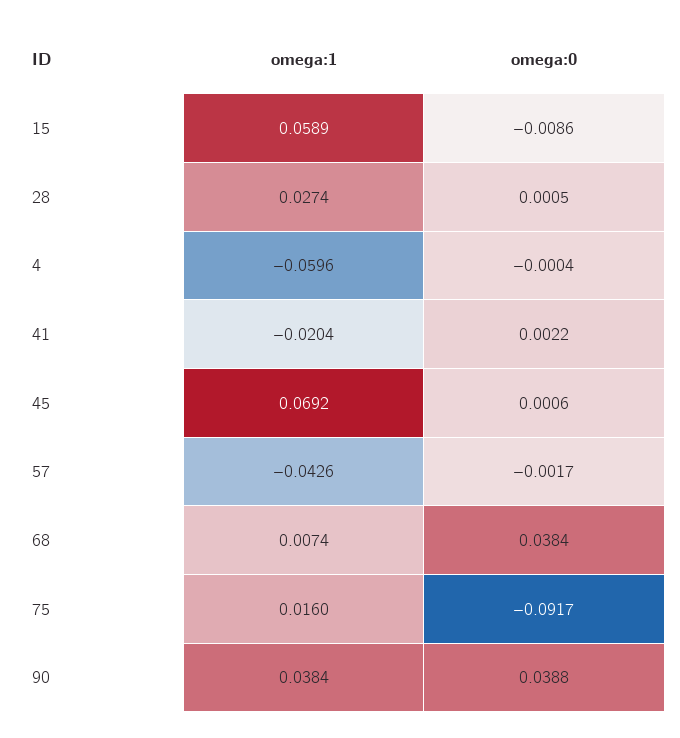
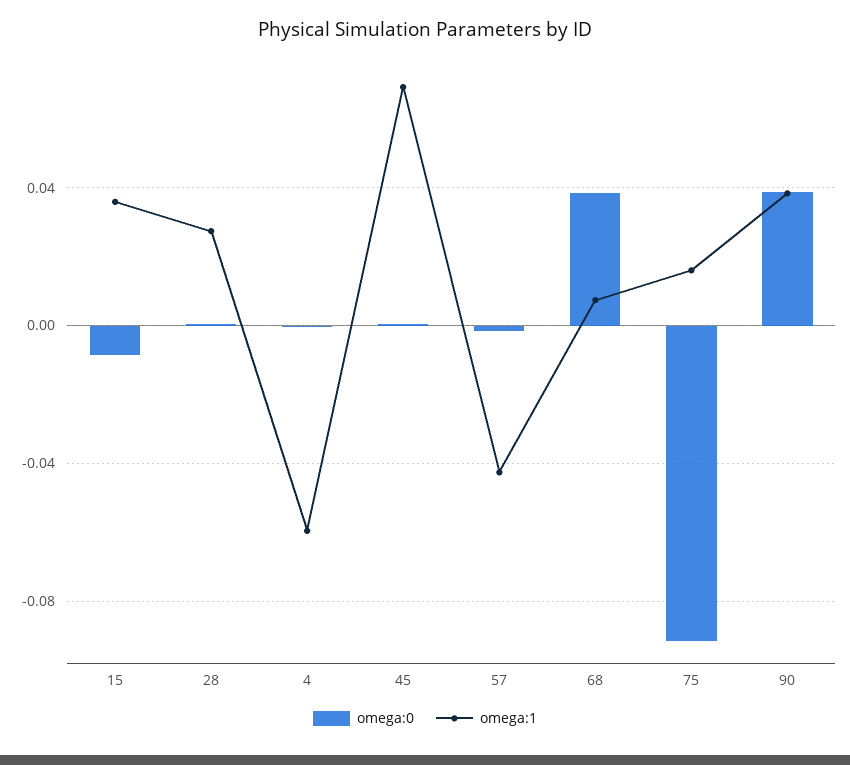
  {
    "omega:1": {
-     "15": 0.0589,
+     "15": 0.035,
      "28": 0.0274,
      "4": -0.0596,
-     "41": -0.0204,
      "45": 0.0692,
      "57": -0.0426,
      "68": 0.0074,
      "75": 0.016,
      "90": 0.0384
    },
    "omega:0": {
      "15": -0.0086,
      "28": 0.0005,
      "4": -0.0004,
-     "41": 0.0022,
      "45": 0.0006,
      "57": -0.0017,
      "68": 0.0384,
      "75": -0.0917,
      "90": 0.0388
    }
  }

